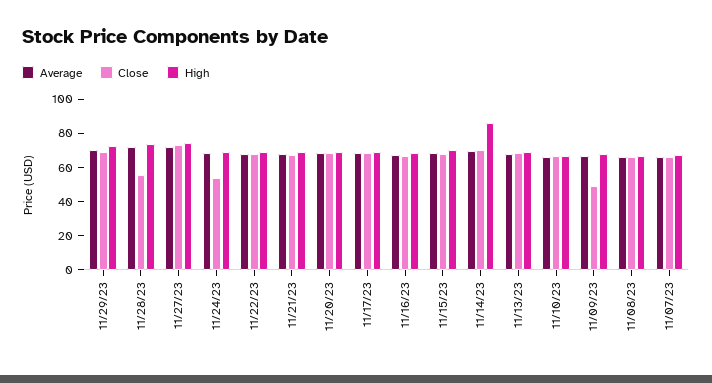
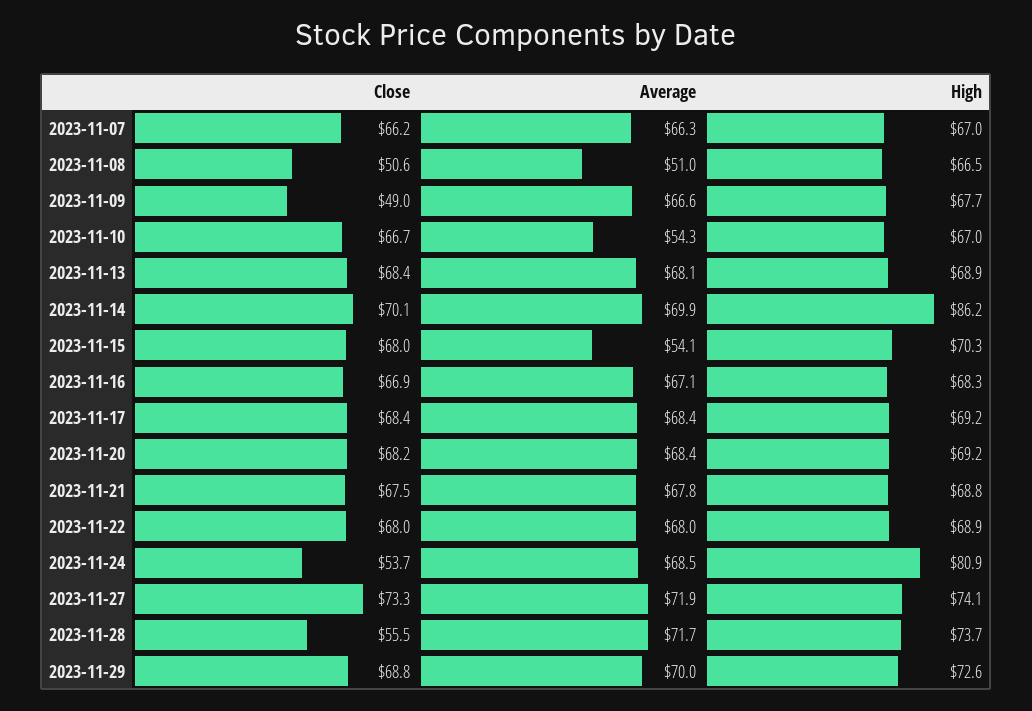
  {
    "Average": {
      "11/29/23": 70,
      "11/28/23": 71.7,
      "11/27/23": 71.9,
      "11/24/23": 68.5,
      "11/22/23": 68,
      "11/21/23": 67.8,
      "11/20/23": 68.4,
      "11/17/23": 68.4,
      "11/16/23": 67.1,
-     "11/15/23": 70,
+     "11/15/23": 54.1,
      "11/14/23": 69.9,
      "11/13/23": 68.1,
-     "11/10/23": 65,
+     "11/10/23": 54.3,
      "11/09/23": 66.6,
-     "11/08/23": 65,
+     "11/08/23": 51,
      "11/07/23": 66.3
    },
    "Close": {
      "11/29/23": 68.8,
      "11/28/23": 55.5,
      "11/27/23": 73.3,
      "11/24/23": 53.7,
      "11/22/23": 68,
      "11/21/23": 67.5,
      "11/20/23": 68.2,
      "11/17/23": 68.4,
      "11/16/23": 66.9,
      "11/15/23": 68,
      "11/14/23": 70.1,
      "11/13/23": 68.4,
      "11/10/23": 66.7,
      "11/09/23": 49,
-     "11/08/23": 65,
+     "11/08/23": 50.6,
      "11/07/23": 66.2
    },
    "High": {
      "11/29/23": 72.6,
      "11/28/23": 73.7,
      "11/27/23": 74.1,
-     "11/24/23": 70,
+     "11/24/23": 80.9,
      "11/22/23": 68.9,
      "11/21/23": 68.8,
      "11/20/23": 69.2,
      "11/17/23": 69.2,
      "11/16/23": 68.3,
      "11/15/23": 70.3,
      "11/14/23": 86.2,
      "11/13/23": 68.9,
      "11/10/23": 67,
      "11/09/23": 67.7,
      "11/08/23": 66.5,
      "11/07/23": 67
    }
  }

